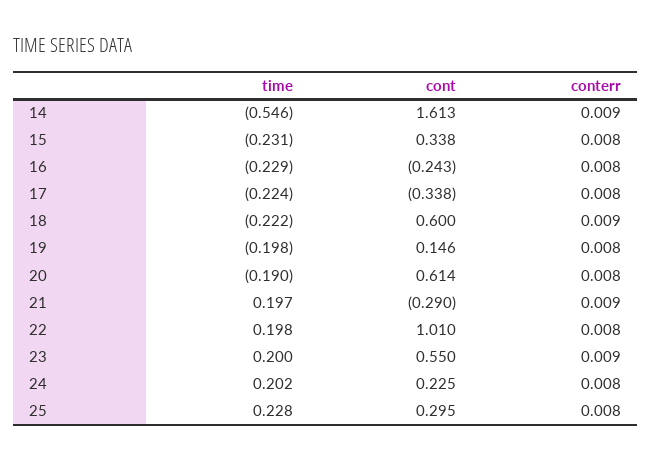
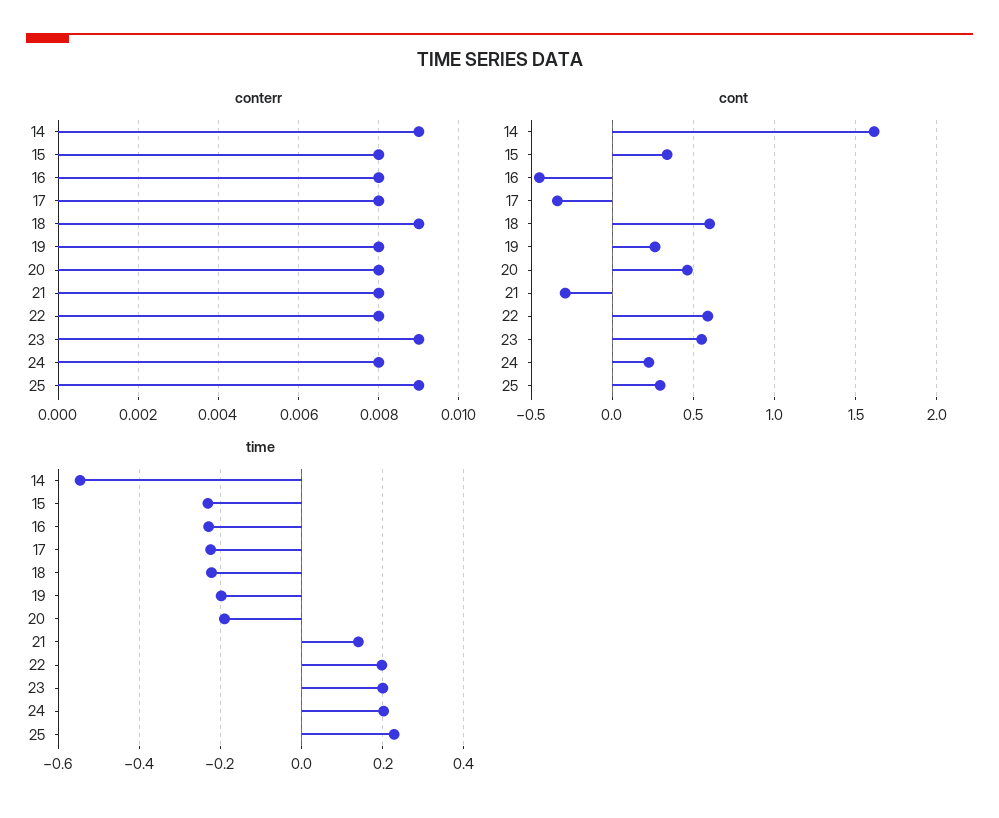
  {
    "time": {
      "14": -0.546,
      "15": -0.231,
      "16": -0.229,
      "17": -0.224,
      "18": -0.222,
      "19": -0.198,
      "20": -0.19,
-     "21": 0.197,
+     "21": 0.14,
      "22": 0.198,
      "23": 0.2,
      "24": 0.202,
      "25": 0.228
    },
    "cont": {
      "14": 1.613,
      "15": 0.338,
-     "16": -0.243,
+     "16": -0.45,
      "17": -0.338,
      "18": 0.6,
-     "19": 0.146,
+     "19": 0.25,
-     "20": 0.614,
+     "20": 0.45,
      "21": -0.29,
-     "22": 1.01,
+     "22": 0.6,
      "23": 0.55,
      "24": 0.225,
      "25": 0.295
    },
    "conterr": {
      "14": 0.009,
      "15": 0.008,
      "16": 0.008,
      "17": 0.008,
      "18": 0.009,
      "19": 0.008,
      "20": 0.008,
-     "21": 0.009,
+     "21": 0.008,
      "22": 0.008,
      "23": 0.009,
      "24": 0.008,
-     "25": 0.008
+     "25": 0.009
    }
  }

